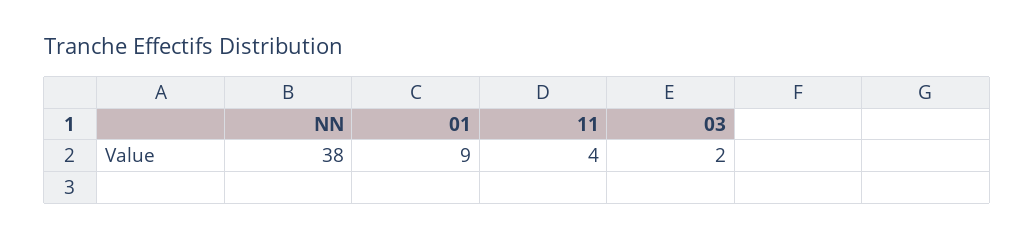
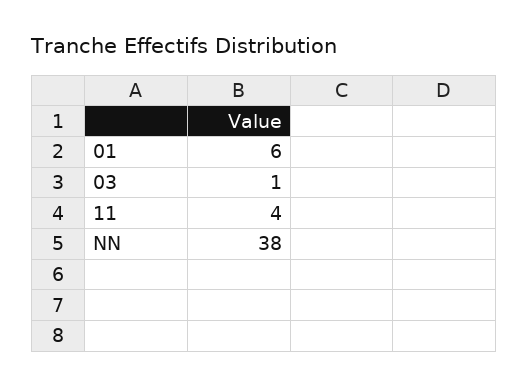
  {
    "NN": 38,
-   "01": 9,
+   "01": 6,
    "11": 4,
-   "03": 2
+   "03": 1
  }

